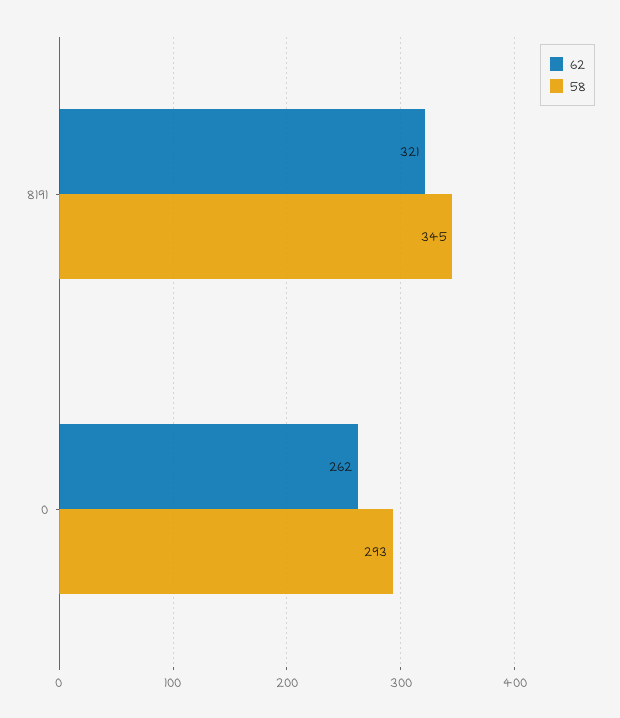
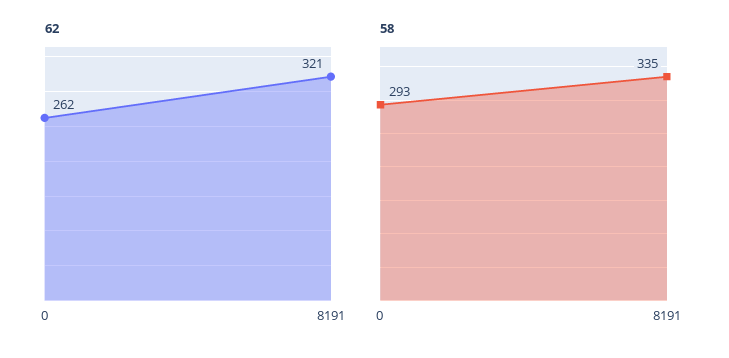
  {
    "62": {
      "8191": 321,
      "0": 262
    },
    "58": {
-     "8191": 345,
+     "8191": 335,
      "0": 293
    }
  }

